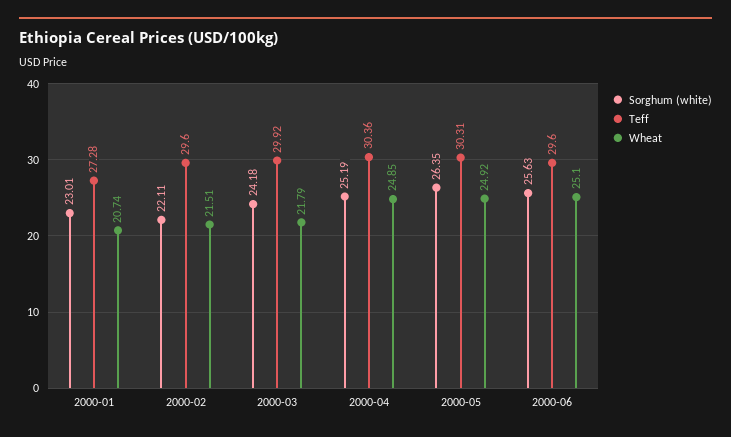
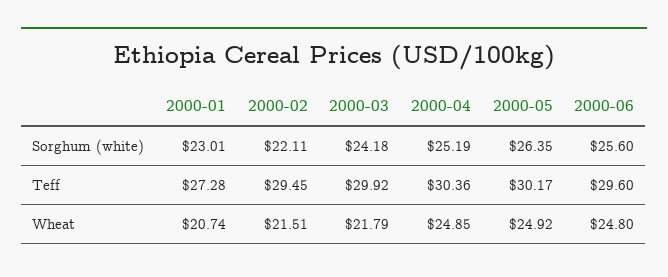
  {
    "Sorghum (white)": {
      "2000-01": 23.01,
      "2000-02": 22.11,
      "2000-03": 24.18,
      "2000-04": 25.19,
      "2000-05": 26.35,
-     "2000-06": 25.63
+     "2000-06": 25.6
    },
    "Teff": {
      "2000-01": 27.28,
-     "2000-02": 29.6,
+     "2000-02": 29.45,
      "2000-03": 29.92,
      "2000-04": 30.36,
-     "2000-05": 30.31,
+     "2000-05": 30.17,
      "2000-06": 29.6
    },
    "Wheat": {
      "2000-01": 20.74,
      "2000-02": 21.51,
      "2000-03": 21.79,
      "2000-04": 24.85,
      "2000-05": 24.92,
-     "2000-06": 25.1
+     "2000-06": 24.8
    }
  }

